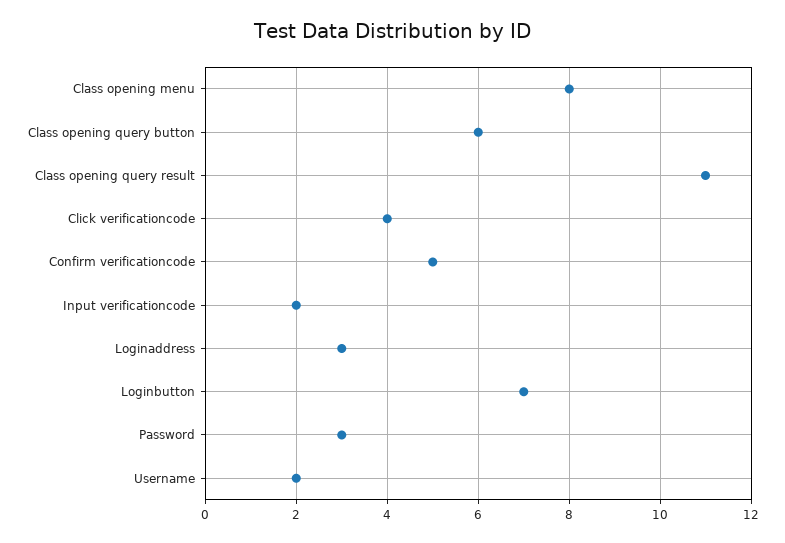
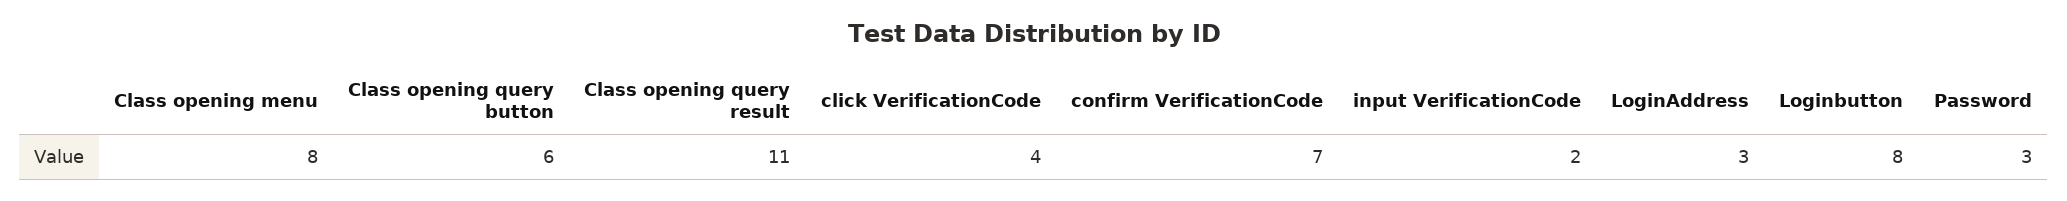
  {
    "Class opening menu": 8,
    "Class opening query button": 6,
    "Class opening query result": 11,
    "Click verificationcode": 4,
-   "Confirm verificationcode": 5,
+   "Confirm verificationcode": 7,
    "Input verificationcode": 2,
    "Loginaddress": 3,
-   "Loginbutton": 7,
+   "Loginbutton": 8,
-   "Password": 3,
+   "Password": 3
-   "Username": 2
  }

